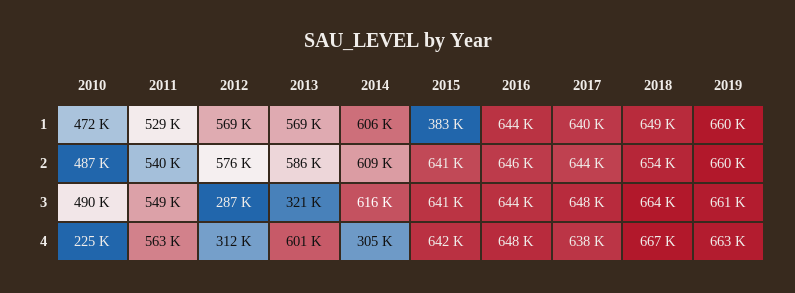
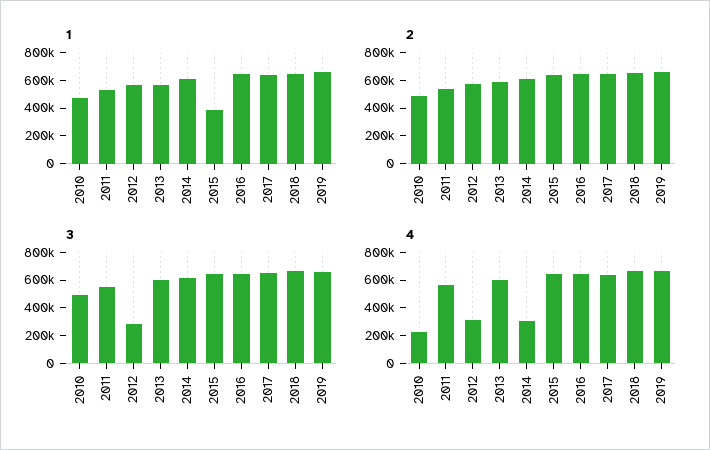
  {
    "1": {
      "2010": 472000,
      "2011": 529000,
      "2012": 569000,
      "2013": 569000,
      "2014": 606000,
      "2015": 383000,
      "2016": 644000,
      "2017": 640000,
      "2018": 649000,
      "2019": 660000
    },
    "2": {
      "2010": 487000,
      "2011": 540000,
      "2012": 576000,
      "2013": 586000,
      "2014": 609000,
      "2015": 641000,
      "2016": 646000,
      "2017": 644000,
      "2018": 654000,
      "2019": 660000
    },
    "3": {
      "2010": 490000,
      "2011": 549000,
      "2012": 287000,
-     "2013": 321000,
+     "2013": 600000,
      "2014": 616000,
      "2015": 641000,
      "2016": 644000,
      "2017": 648000,
      "2018": 664000,
      "2019": 661000
    },
    "4": {
      "2010": 225000,
      "2011": 563000,
      "2012": 312000,
      "2013": 601000,
      "2014": 305000,
      "2015": 642000,
      "2016": 648000,
      "2017": 638000,
      "2018": 667000,
      "2019": 663000
    }
  }

